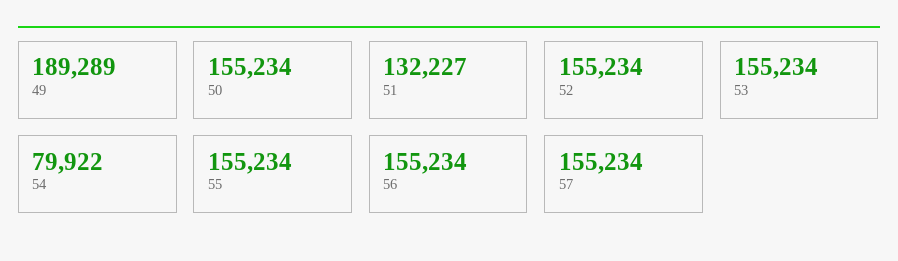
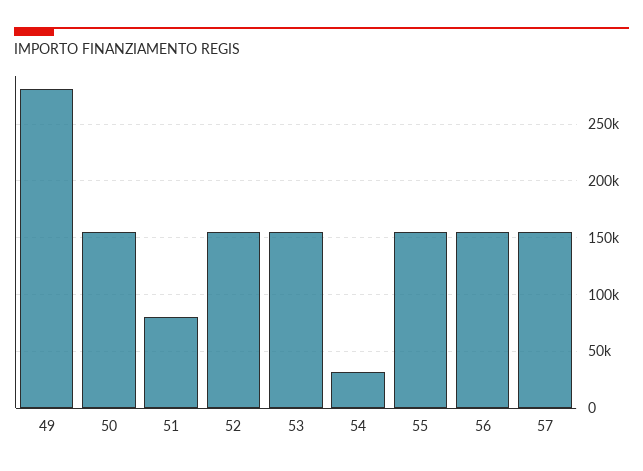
  {
-   "49": 189289,
+   "49": 280000,
    "50": 155234,
-   "51": 132227,
+   "51": 80000,
    "52": 155234,
    "53": 155234,
-   "54": 79922,
+   "54": 30000,
    "55": 155234,
    "56": 155234,
    "57": 155234
  }

